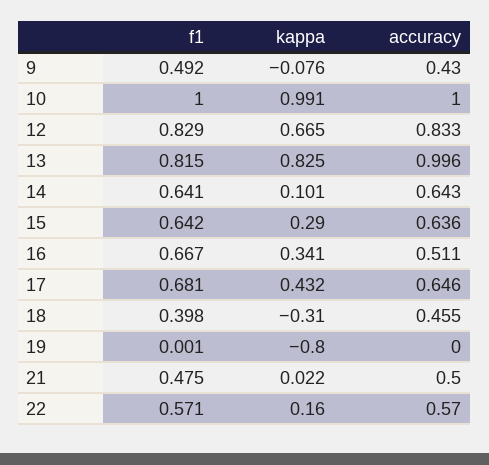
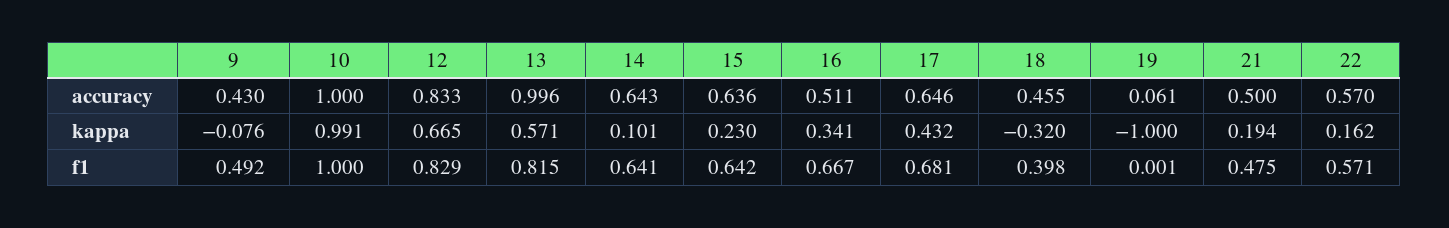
  {
    "f1": {
      "9": 0.492,
      "10": 1,
      "12": 0.829,
      "13": 0.815,
      "14": 0.641,
      "15": 0.642,
      "16": 0.667,
      "17": 0.681,
      "18": 0.398,
      "19": 0.001,
      "21": 0.475,
      "22": 0.571
    },
    "kappa": {
      "9": -0.076,
      "10": 0.991,
      "12": 0.665,
-     "13": 0.825,
+     "13": 0.571,
      "14": 0.101,
-     "15": 0.29,
+     "15": 0.23,
      "16": 0.341,
      "17": 0.432,
-     "18": -0.31,
+     "18": -0.32,
-     "19": -0.8,
+     "19": -1,
-     "21": 0.022,
+     "21": 0.194,
-     "22": 0.16
+     "22": 0.162
    },
    "accuracy": {
      "9": 0.43,
      "10": 1,
      "12": 0.833,
      "13": 0.996,
      "14": 0.643,
      "15": 0.636,
      "16": 0.511,
      "17": 0.646,
      "18": 0.455,
-     "19": 0,
+     "19": 0.061,
      "21": 0.5,
      "22": 0.57
    }
  }

